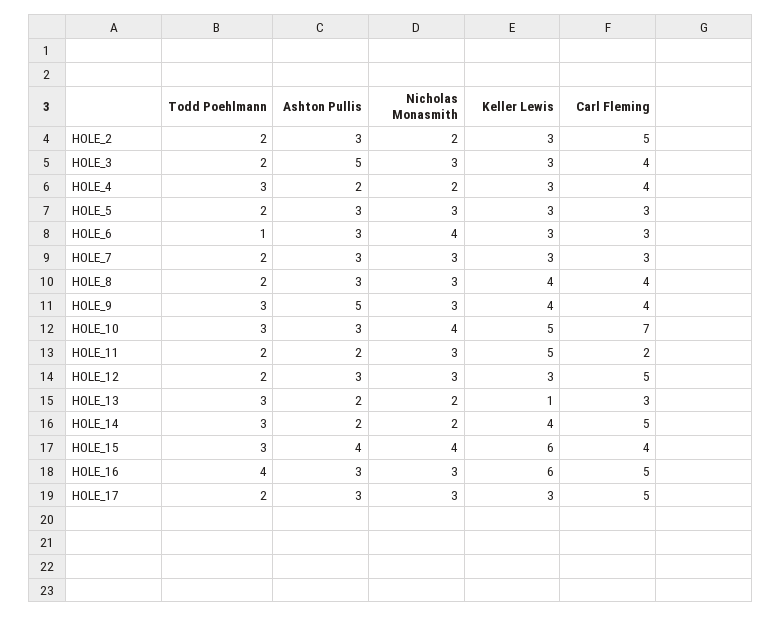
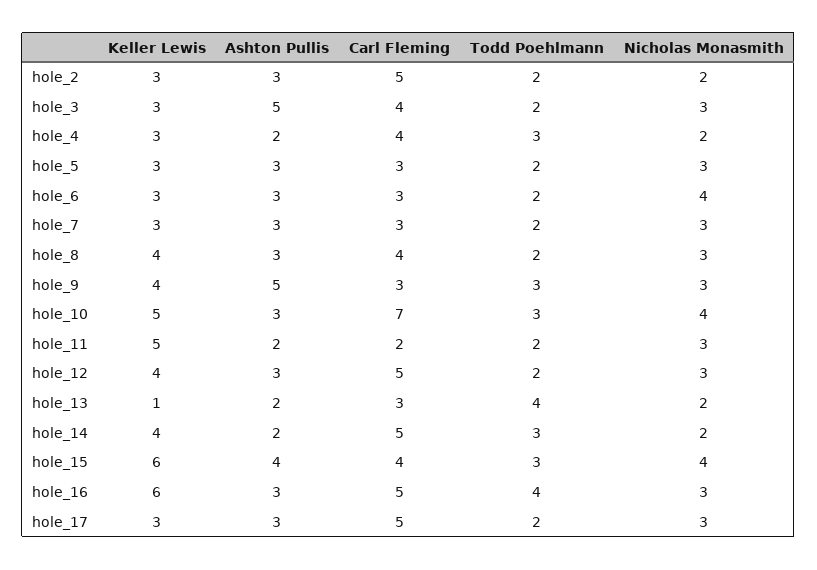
  {
    "Todd Poehlmann": {
      "HOLE_2": 2,
      "HOLE_3": 2,
      "HOLE_4": 3,
      "HOLE_5": 2,
-     "HOLE_6": 1,
+     "HOLE_6": 2,
      "HOLE_7": 2,
      "HOLE_8": 2,
      "HOLE_9": 3,
      "HOLE_10": 3,
      "HOLE_11": 2,
      "HOLE_12": 2,
-     "HOLE_13": 3,
+     "HOLE_13": 4,
      "HOLE_14": 3,
      "HOLE_15": 3,
      "HOLE_16": 4,
      "HOLE_17": 2
    },
    "Ashton Pullis": {
      "HOLE_2": 3,
      "HOLE_3": 5,
      "HOLE_4": 2,
      "HOLE_5": 3,
      "HOLE_6": 3,
      "HOLE_7": 3,
      "HOLE_8": 3,
      "HOLE_9": 5,
      "HOLE_10": 3,
      "HOLE_11": 2,
      "HOLE_12": 3,
      "HOLE_13": 2,
      "HOLE_14": 2,
      "HOLE_15": 4,
      "HOLE_16": 3,
      "HOLE_17": 3
    },
    "Nicholas Monasmith": {
      "HOLE_2": 2,
      "HOLE_3": 3,
      "HOLE_4": 2,
      "HOLE_5": 3,
      "HOLE_6": 4,
      "HOLE_7": 3,
      "HOLE_8": 3,
      "HOLE_9": 3,
      "HOLE_10": 4,
      "HOLE_11": 3,
      "HOLE_12": 3,
      "HOLE_13": 2,
      "HOLE_14": 2,
      "HOLE_15": 4,
      "HOLE_16": 3,
      "HOLE_17": 3
    },
    "Keller Lewis": {
      "HOLE_2": 3,
      "HOLE_3": 3,
      "HOLE_4": 3,
      "HOLE_5": 3,
      "HOLE_6": 3,
      "HOLE_7": 3,
      "HOLE_8": 4,
      "HOLE_9": 4,
      "HOLE_10": 5,
      "HOLE_11": 5,
-     "HOLE_12": 3,
+     "HOLE_12": 4,
      "HOLE_13": 1,
      "HOLE_14": 4,
      "HOLE_15": 6,
      "HOLE_16": 6,
      "HOLE_17": 3
    },
    "Carl Fleming": {
      "HOLE_2": 5,
      "HOLE_3": 4,
      "HOLE_4": 4,
      "HOLE_5": 3,
      "HOLE_6": 3,
      "HOLE_7": 3,
      "HOLE_8": 4,
-     "HOLE_9": 4,
+     "HOLE_9": 3,
      "HOLE_10": 7,
      "HOLE_11": 2,
      "HOLE_12": 5,
      "HOLE_13": 3,
      "HOLE_14": 5,
      "HOLE_15": 4,
      "HOLE_16": 5,
      "HOLE_17": 5
    }
  }

